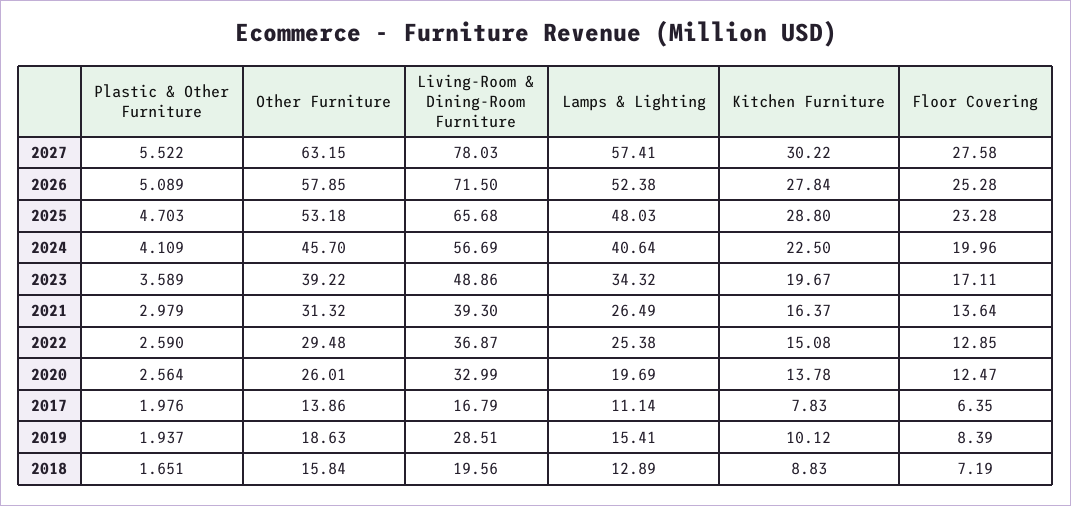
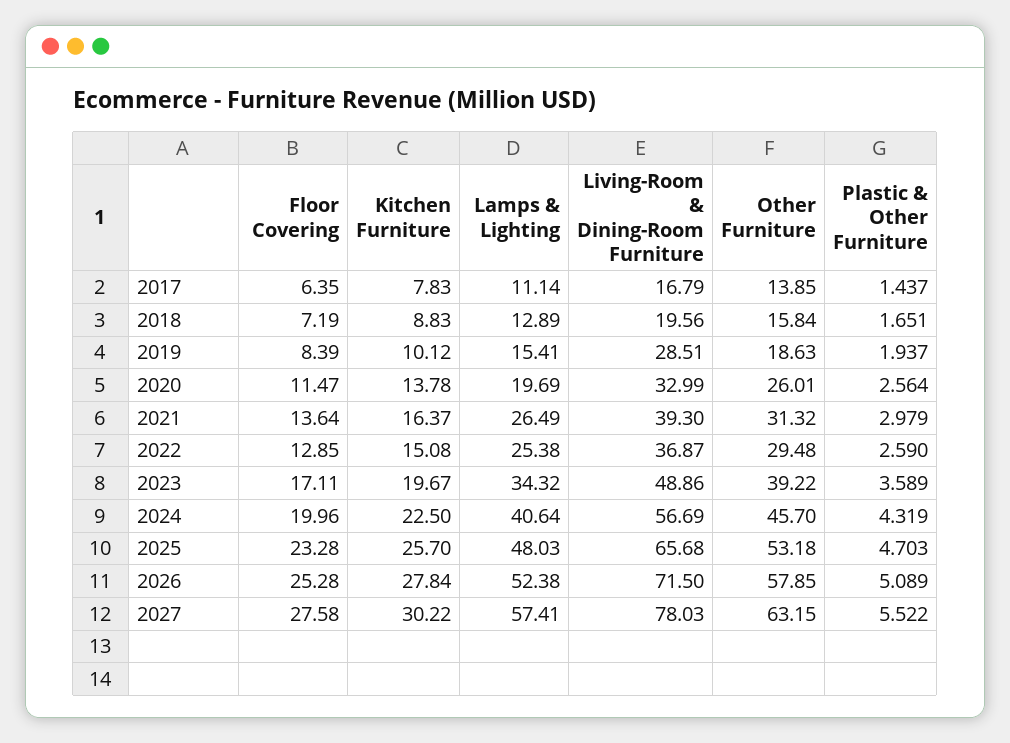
  {
    "Plastic & Other Furniture": {
      "2027": 5.522,
      "2026": 5.089,
      "2025": 4.703,
-     "2024": 4.109,
+     "2024": 4.319,
      "2023": 3.589,
      "2021": 2.979,
      "2022": 2.59,
      "2020": 2.564,
-     "2017": 1.976,
+     "2017": 1.437,
      "2019": 1.937,
      "2018": 1.651
    },
    "Other Furniture": {
      "2027": 63.15,
      "2026": 57.85,
      "2025": 53.18,
      "2024": 45.7,
      "2023": 39.22,
      "2021": 31.32,
      "2022": 29.48,
      "2020": 26.01,
-     "2017": 13.86,
+     "2017": 13.85,
      "2019": 18.63,
      "2018": 15.84
    },
    "Living-Room & Dining-Room Furniture": {
      "2027": 78.03,
      "2026": 71.5,
      "2025": 65.68,
      "2024": 56.69,
      "2023": 48.86,
      "2021": 39.3,
      "2022": 36.87,
      "2020": 32.99,
      "2017": 16.79,
      "2019": 28.51,
      "2018": 19.56
    },
    "Lamps & Lighting": {
      "2027": 57.41,
      "2026": 52.38,
      "2025": 48.03,
      "2024": 40.64,
      "2023": 34.32,
      "2021": 26.49,
      "2022": 25.38,
      "2020": 19.69,
      "2017": 11.14,
      "2019": 15.41,
      "2018": 12.89
    },
    "Kitchen Furniture": {
      "2027": 30.22,
      "2026": 27.84,
-     "2025": 28.8,
+     "2025": 25.7,
      "2024": 22.5,
      "2023": 19.67,
      "2021": 16.37,
      "2022": 15.08,
      "2020": 13.78,
      "2017": 7.83,
      "2019": 10.12,
      "2018": 8.83
    },
    "Floor Covering": {
      "2027": 27.58,
      "2026": 25.28,
      "2025": 23.28,
      "2024": 19.96,
      "2023": 17.11,
      "2021": 13.64,
      "2022": 12.85,
-     "2020": 12.47,
+     "2020": 11.47,
      "2017": 6.35,
      "2019": 8.39,
      "2018": 7.19
    }
  }

